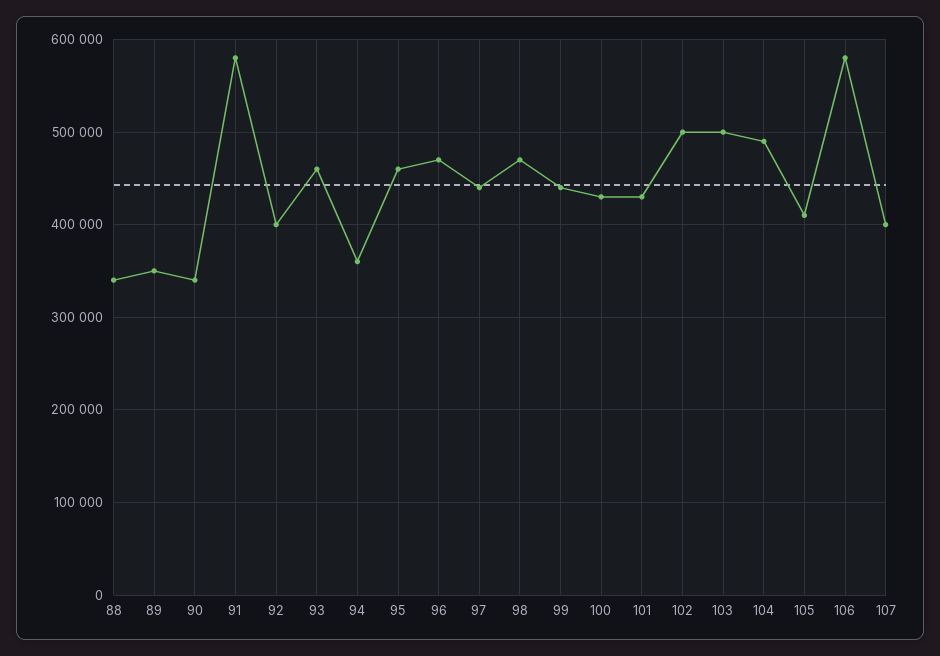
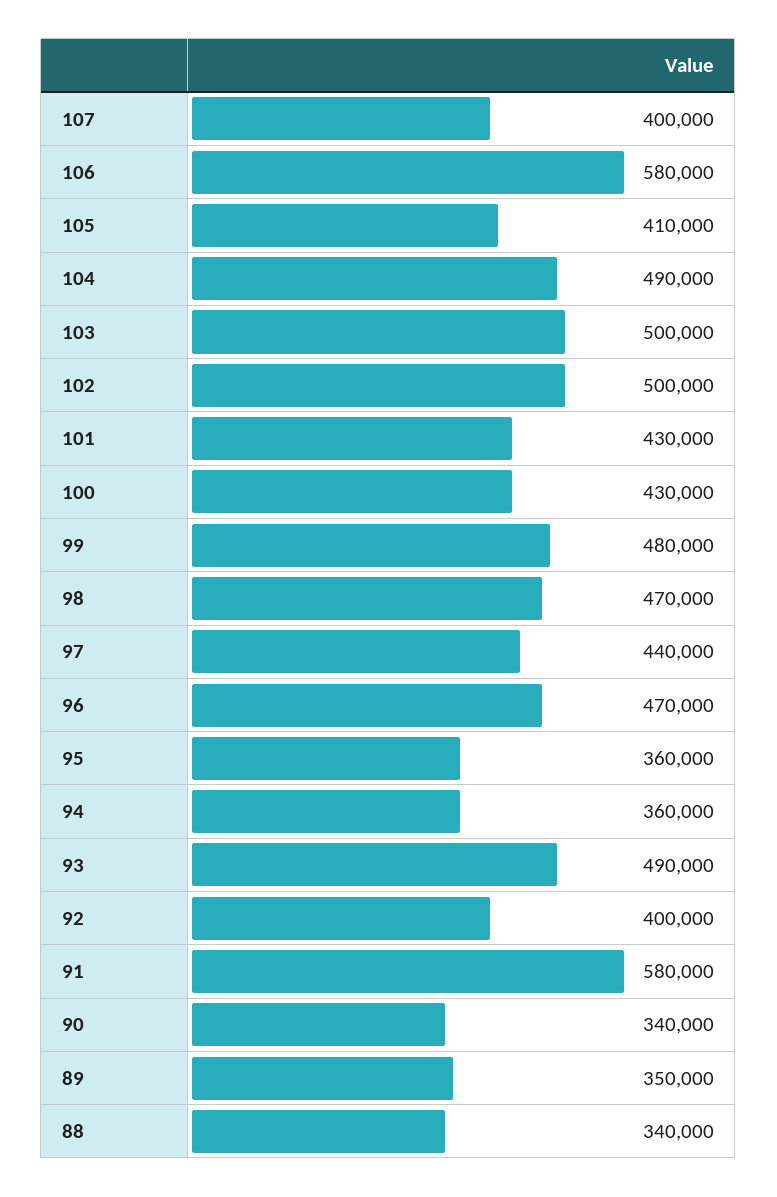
  {
    "88": 340000,
    "89": 350000,
    "90": 340000,
    "91": 580000,
    "92": 400000,
-   "93": 460000,
+   "93": 490000,
    "94": 360000,
-   "95": 460000,
+   "95": 360000,
    "96": 470000,
    "97": 440000,
    "98": 470000,
-   "99": 440000,
+   "99": 480000,
    "100": 430000,
    "101": 430000,
    "102": 500000,
    "103": 500000,
    "104": 490000,
    "105": 410000,
    "106": 580000,
    "107": 400000
  }

